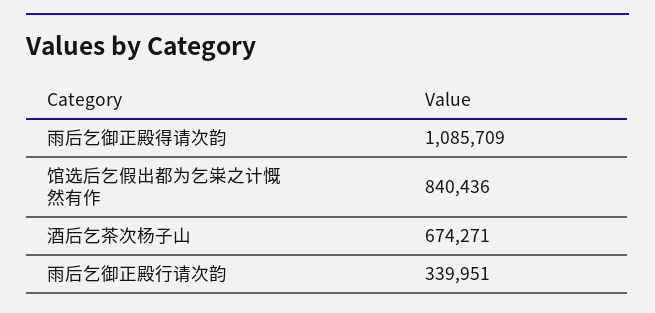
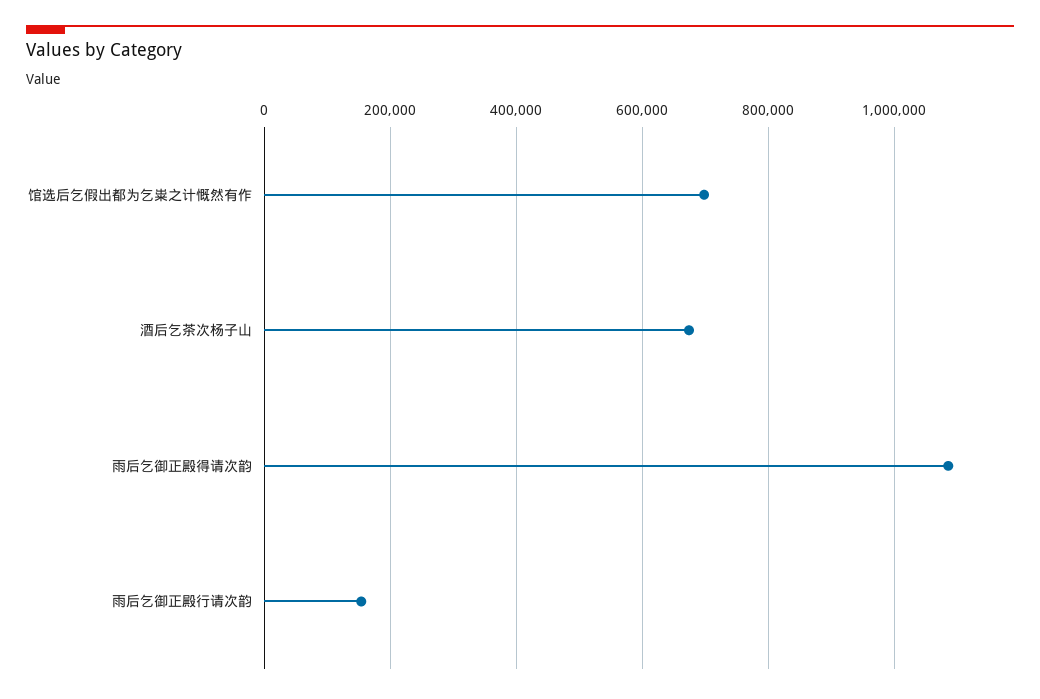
  {
    "雨后乞御正殿得请次韵": 1085709,
-   "馆选后乞假出都为乞粜之计慨然有作": 840436,
+   "馆选后乞假出都为乞粜之计慨然有作": 700000,
    "酒后乞茶次杨子山": 674271,
-   "雨后乞御正殿行请次韵": 339951
+   "雨后乞御正殿行请次韵": 160000
  }

